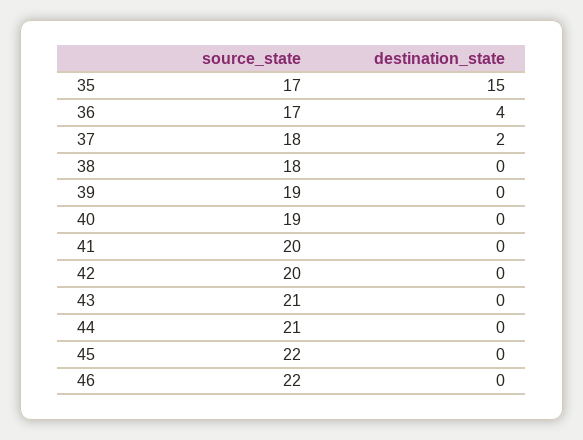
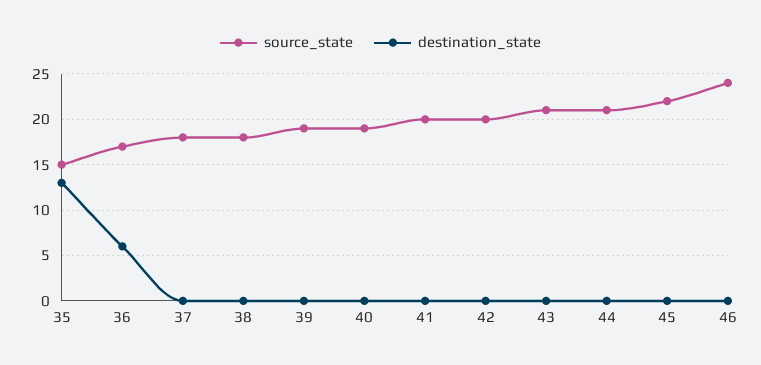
  {
    "source_state": {
-     "35": 17,
+     "35": 15,
      "36": 17,
      "37": 18,
      "38": 18,
      "39": 19,
      "40": 19,
      "41": 20,
      "42": 20,
      "43": 21,
      "44": 21,
      "45": 22,
-     "46": 22
+     "46": 24
    },
    "destination_state": {
-     "35": 15,
+     "35": 13,
-     "36": 4,
+     "36": 6,
-     "37": 2,
+     "37": 0,
      "38": 0,
      "39": 0,
      "40": 0,
      "41": 0,
      "42": 0,
      "43": 0,
      "44": 0,
      "45": 0,
      "46": 0
    }
  }

